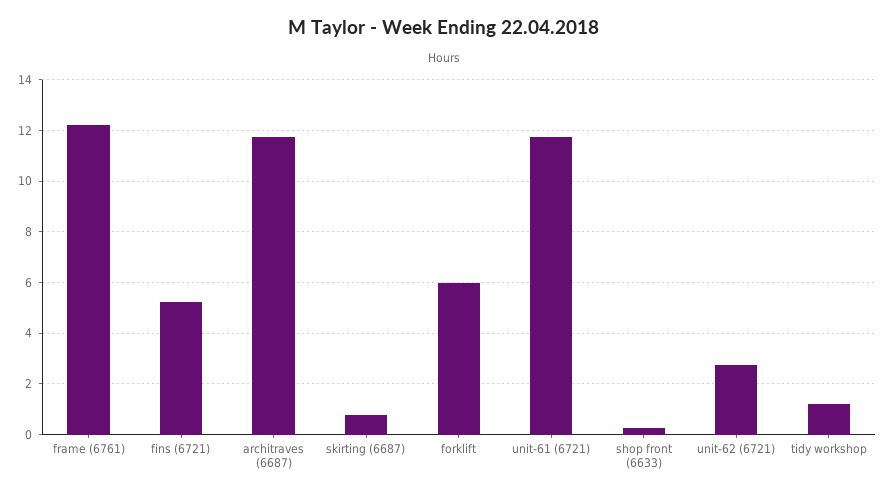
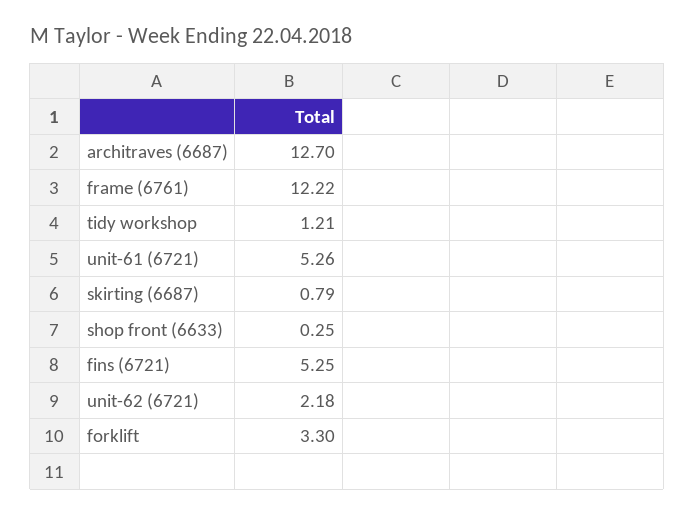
  {
    "frame (6761)": 12.22,
    "fins (6721)": 5.25,
-   "architraves (6687)": 11.75,
+   "architraves (6687)": 12.7,
    "skirting (6687)": 0.79,
-   "forklift": 6,
+   "forklift": 3.3,
-   "unit-61 (6721)": 11.75,
+   "unit-61 (6721)": 5.26,
    "shop front (6633)": 0.25,
-   "unit-62 (6721)": 2.75,
+   "unit-62 (6721)": 2.18,
    "tidy workshop": 1.21
  }

